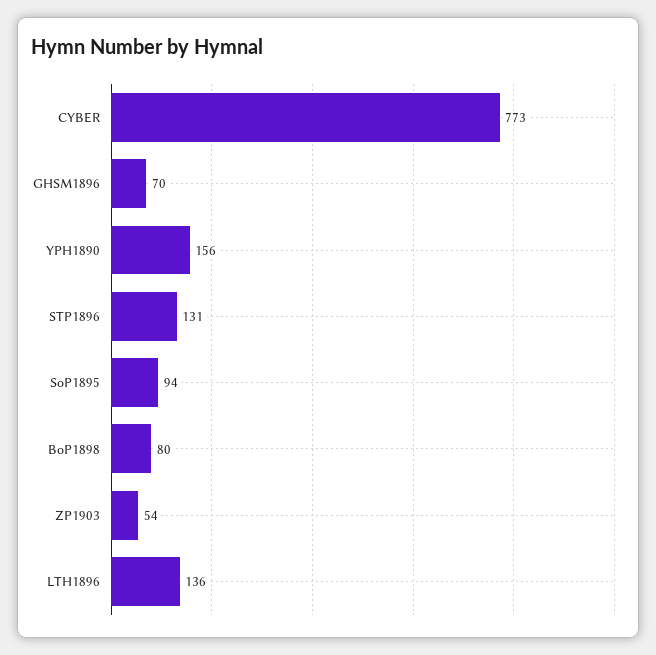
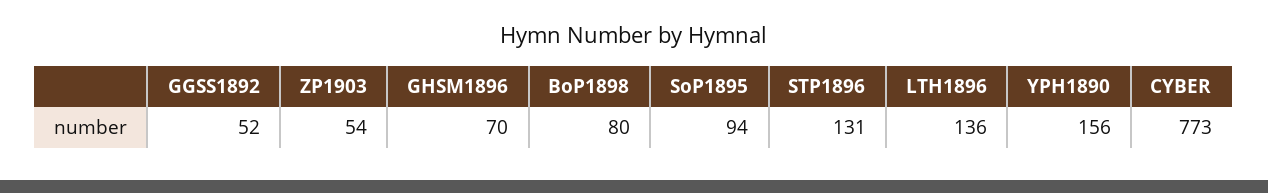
  {
    "CYBER": 773,
    "GHSM1896": 70,
    "YPH1890": 156,
    "STP1896": 131,
    "SoP1895": 94,
    "BoP1898": 80,
    "ZP1903": 54,
-   "LTH1896": 136
+   "LTH1896": 136,
+   "GGSS1892": 52
  }

